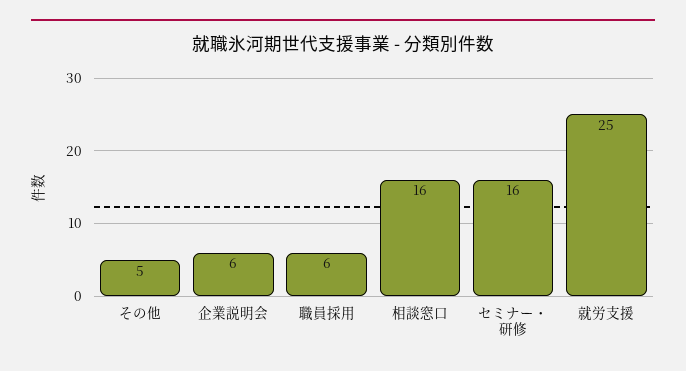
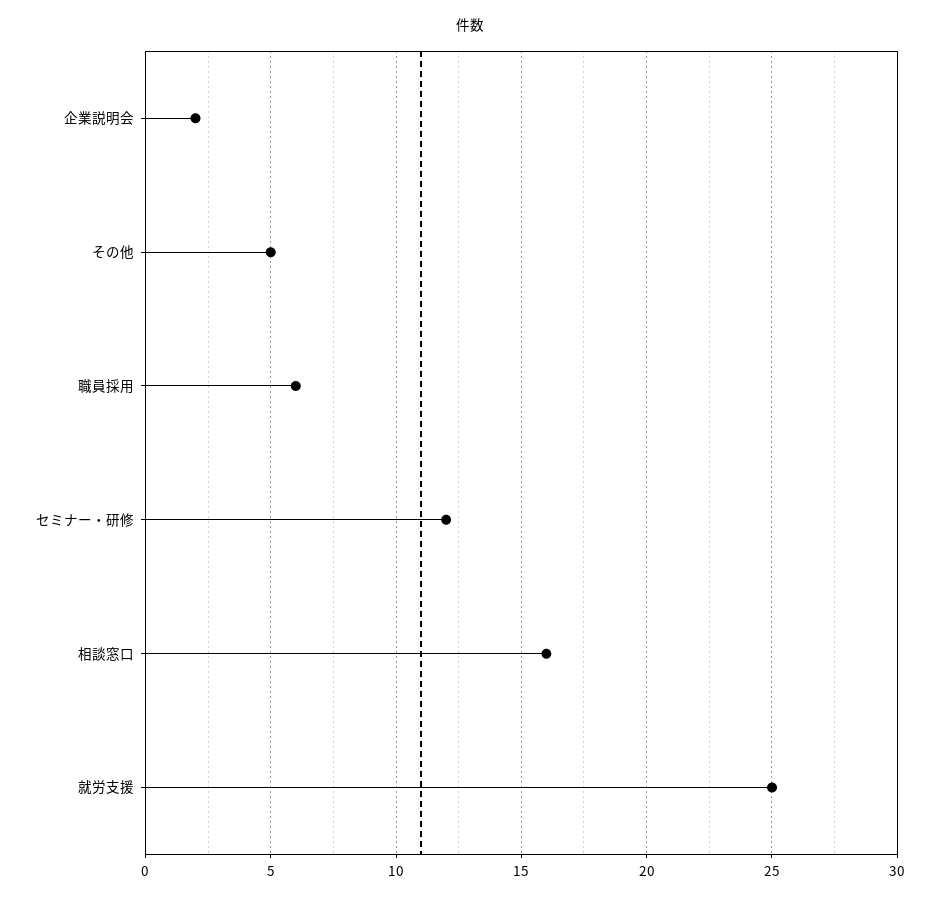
  {
    "その他": 5,
-   "企業説明会": 6,
+   "企業説明会": 2,
    "職員採用": 6,
    "相談窓口": 16,
-   "セミナー・研修": 16,
+   "セミナー・研修": 12,
    "就労支援": 25
  }

